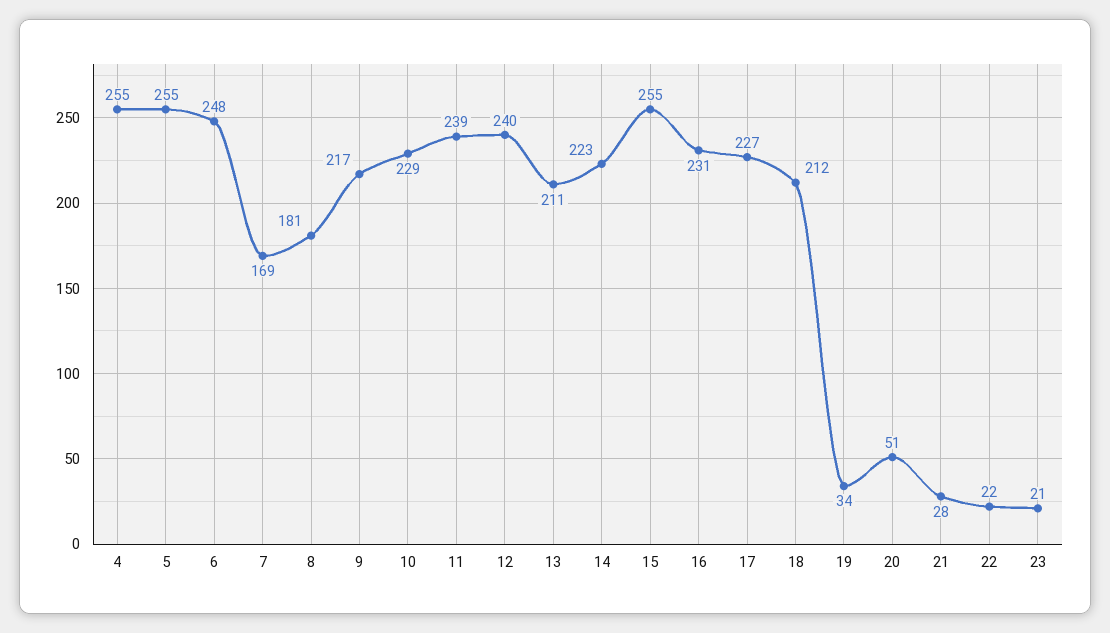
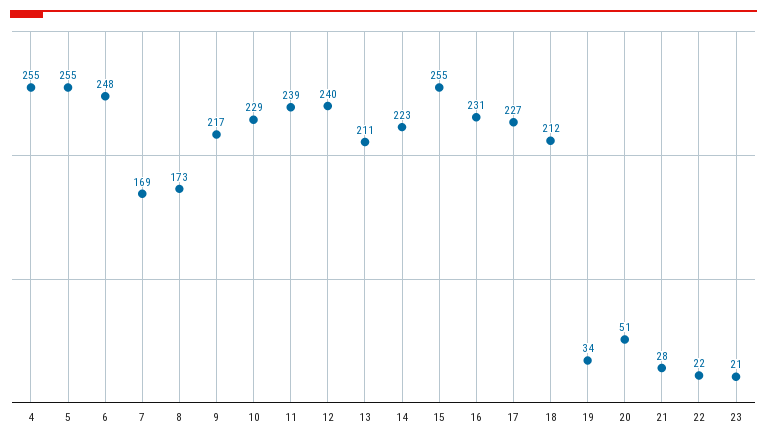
  {
    "4": 255,
    "5": 255,
    "6": 248,
    "7": 169,
-   "8": 181,
+   "8": 173,
    "9": 217,
    "10": 229,
    "11": 239,
    "12": 240,
    "13": 211,
    "14": 223,
    "15": 255,
    "16": 231,
    "17": 227,
    "18": 212,
    "19": 34,
    "20": 51,
    "21": 28,
    "22": 22,
    "23": 21
  }

